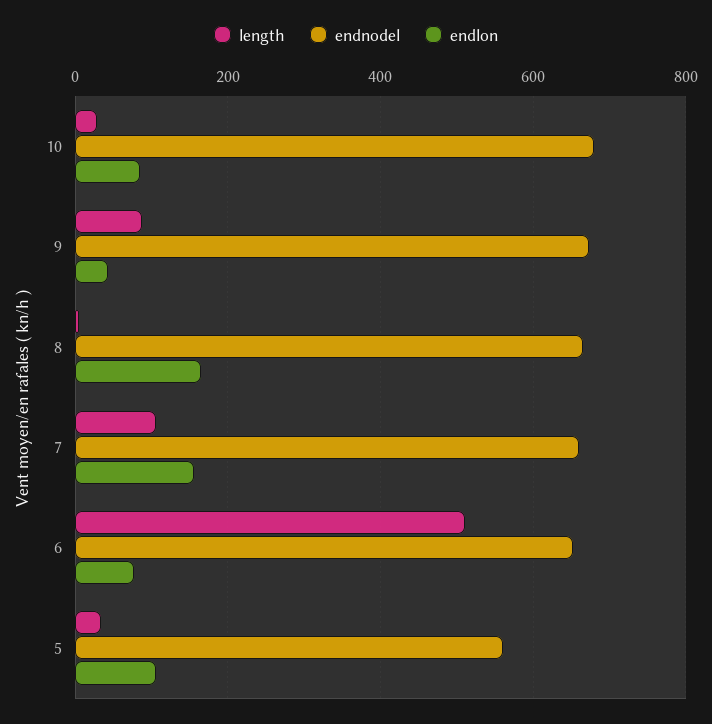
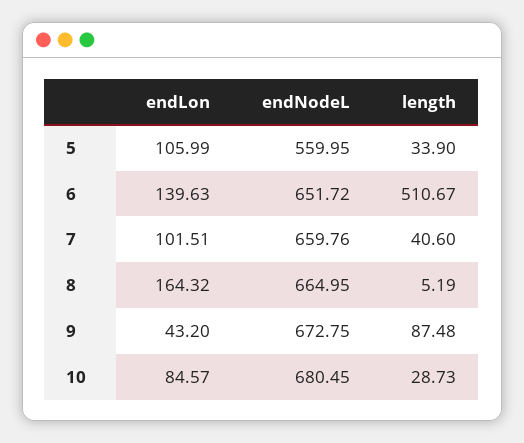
  {
    "length": {
      "10": 28.73,
      "9": 87.48,
      "8": 5.19,
-     "7": 100,
+     "7": 40.6,
      "6": 510.67,
      "5": 33.9
    },
    "endnodel": {
      "10": 680.45,
      "9": 672.75,
      "8": 664.95,
      "7": 659.76,
      "6": 651.72,
      "5": 559.95
    },
    "endlon": {
      "10": 84.57,
      "9": 43.2,
      "8": 164.32,
-     "7": 160,
+     "7": 101.51,
-     "6": 80,
+     "6": 139.63,
      "5": 105.99
    }
  }

